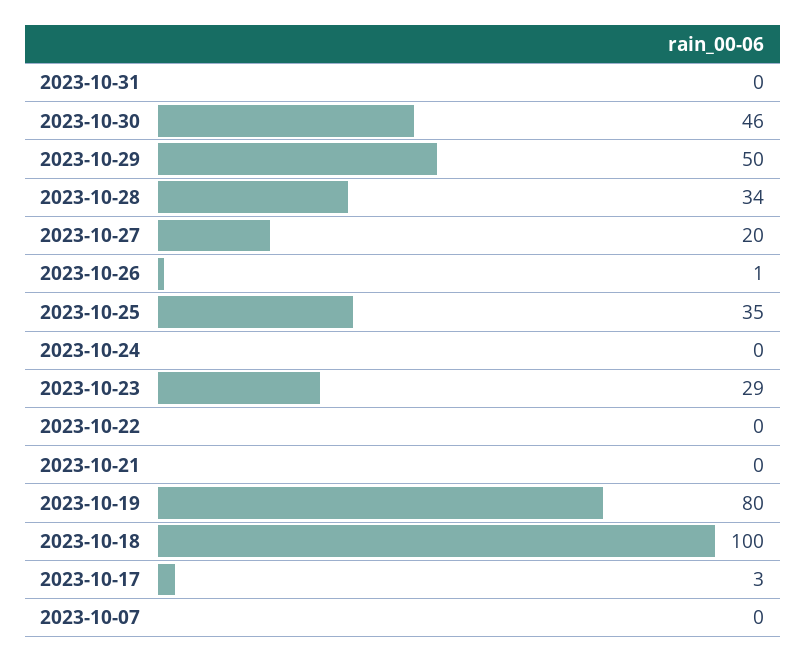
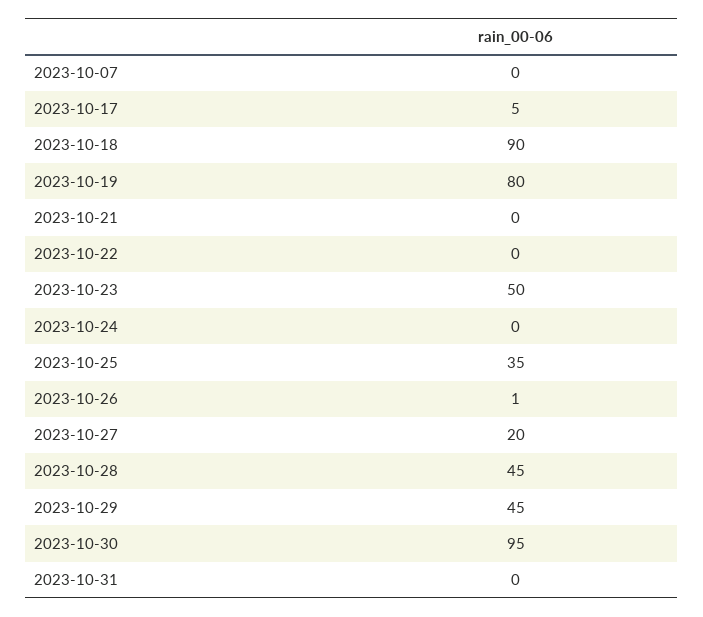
  {
    "2023-10-31": 0,
-   "2023-10-30": 46,
+   "2023-10-30": 95,
-   "2023-10-29": 50,
+   "2023-10-29": 45,
-   "2023-10-28": 34,
+   "2023-10-28": 45,
    "2023-10-27": 20,
    "2023-10-26": 1,
    "2023-10-25": 35,
    "2023-10-24": 0,
-   "2023-10-23": 29,
+   "2023-10-23": 50,
    "2023-10-22": 0,
    "2023-10-21": 0,
    "2023-10-19": 80,
-   "2023-10-18": 100,
+   "2023-10-18": 90,
-   "2023-10-17": 3,
+   "2023-10-17": 5,
    "2023-10-07": 0
  }

